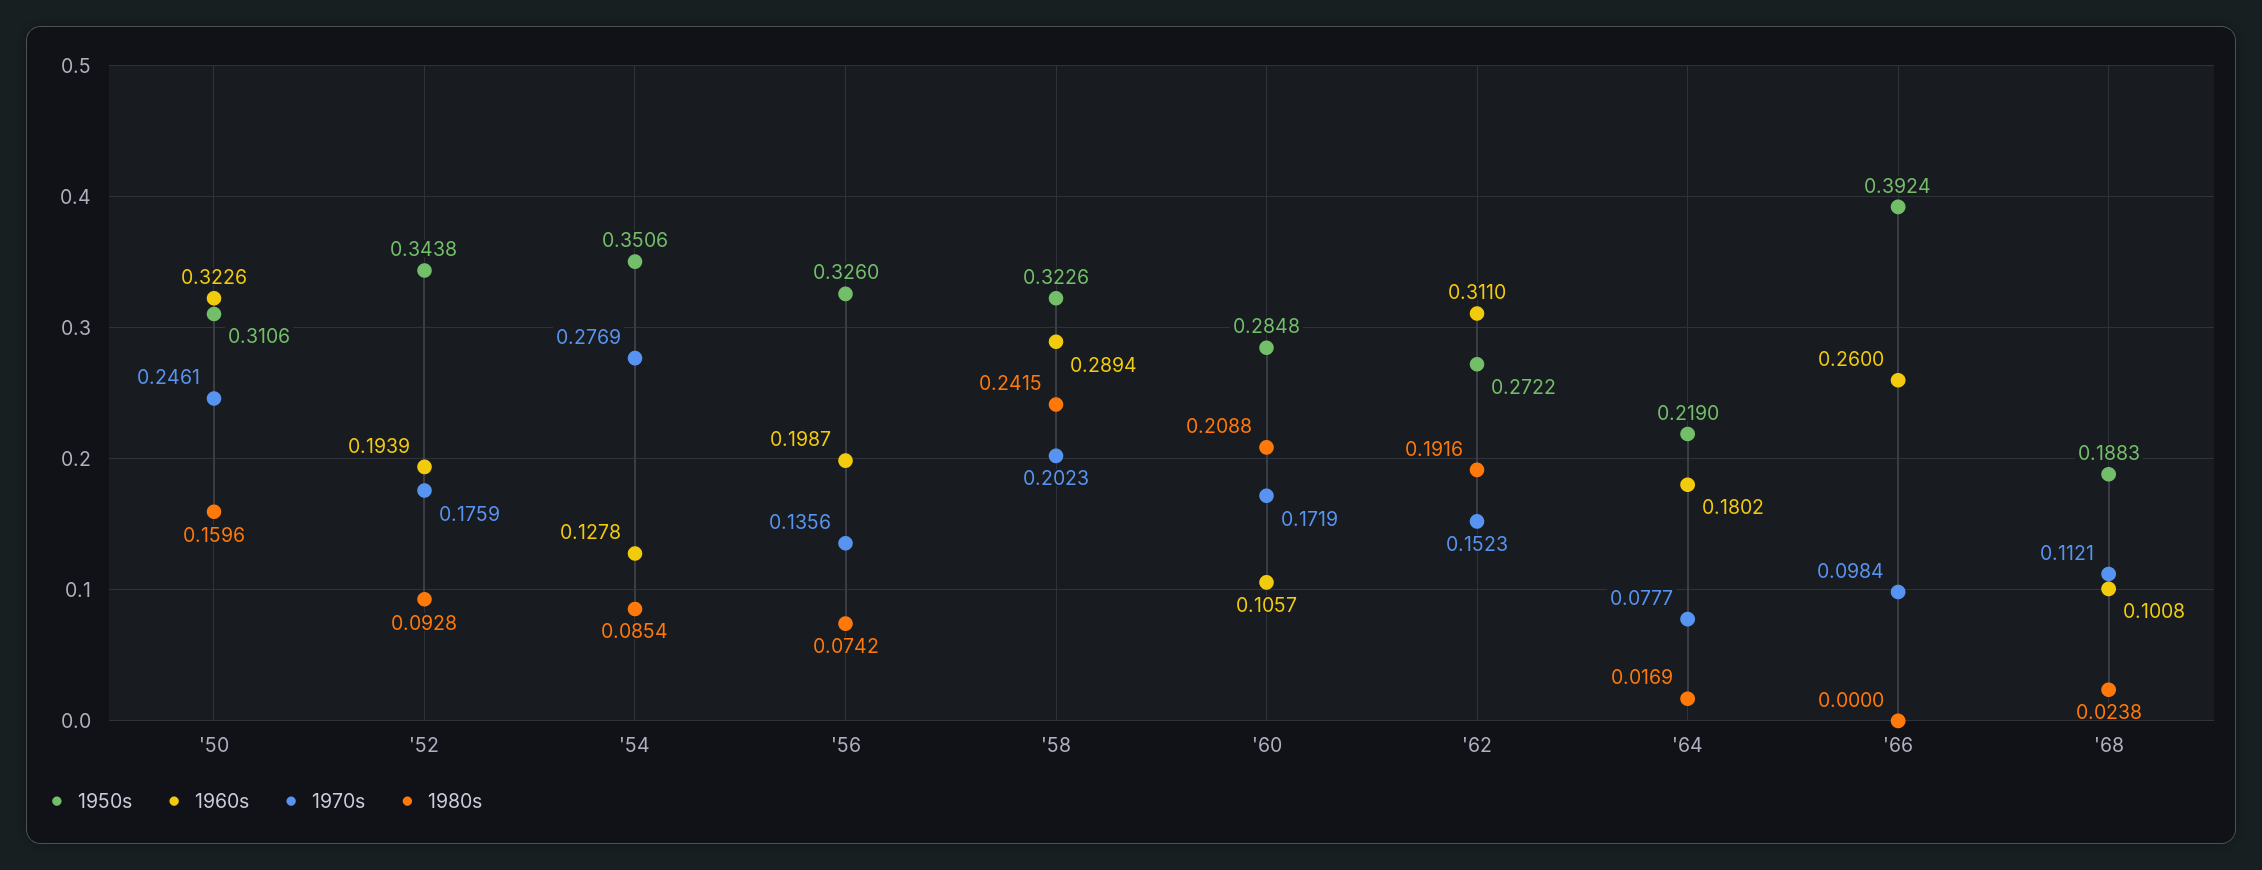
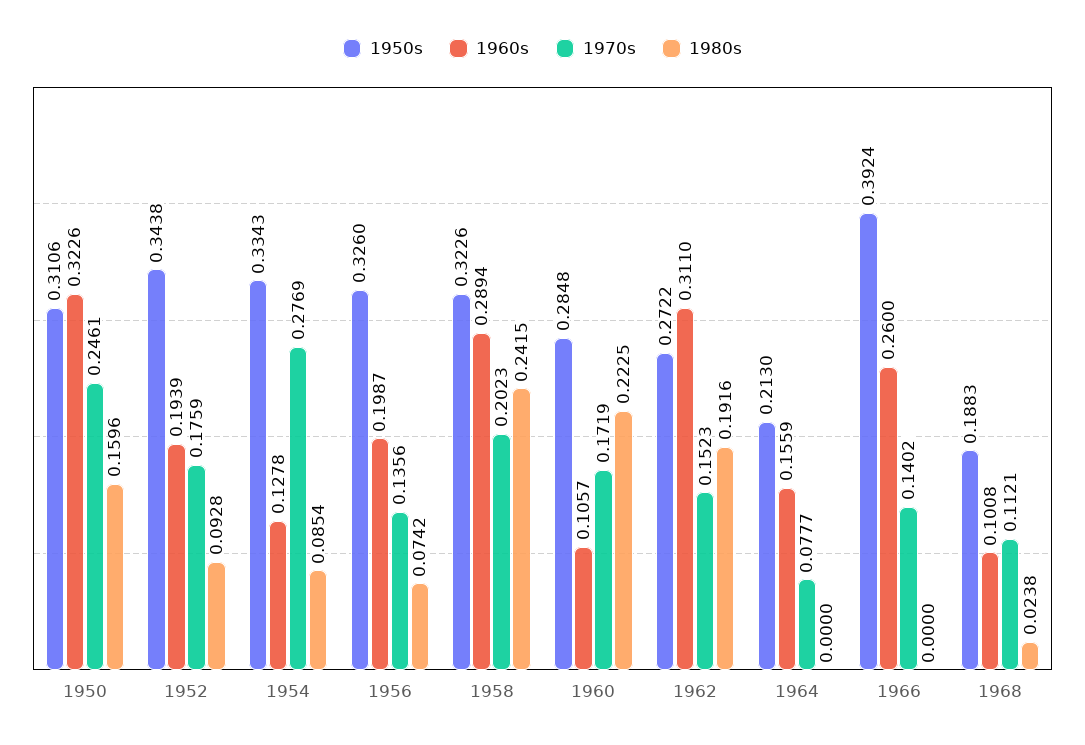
  {
    "1950s": {
      "'50": 0.3106,
      "'52": 0.3438,
-     "'54": 0.3506,
+     "'54": 0.3343,
      "'56": 0.326,
      "'58": 0.3226,
      "'60": 0.2848,
      "'62": 0.2722,
-     "'64": 0.219,
+     "'64": 0.213,
      "'66": 0.3924,
      "'68": 0.1883
    },
    "1960s": {
      "'50": 0.3226,
      "'52": 0.1939,
      "'54": 0.1278,
      "'56": 0.1987,
      "'58": 0.2894,
      "'60": 0.1057,
      "'62": 0.311,
-     "'64": 0.1802,
+     "'64": 0.1559,
      "'66": 0.26,
      "'68": 0.1008
    },
    "1970s": {
      "'50": 0.2461,
      "'52": 0.1759,
      "'54": 0.2769,
      "'56": 0.1356,
      "'58": 0.2023,
      "'60": 0.1719,
      "'62": 0.1523,
      "'64": 0.0777,
-     "'66": 0.0984,
+     "'66": 0.1402,
      "'68": 0.1121
    },
    "1980s": {
      "'50": 0.1596,
      "'52": 0.0928,
      "'54": 0.0854,
      "'56": 0.0742,
      "'58": 0.2415,
-     "'60": 0.2088,
+     "'60": 0.2225,
      "'62": 0.1916,
-     "'64": 0.0169,
+     "'64": 0,
      "'66": 0,
      "'68": 0.0238
    }
  }

